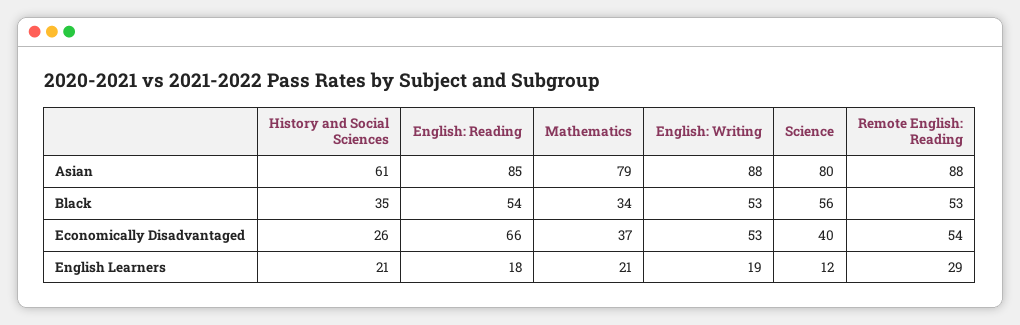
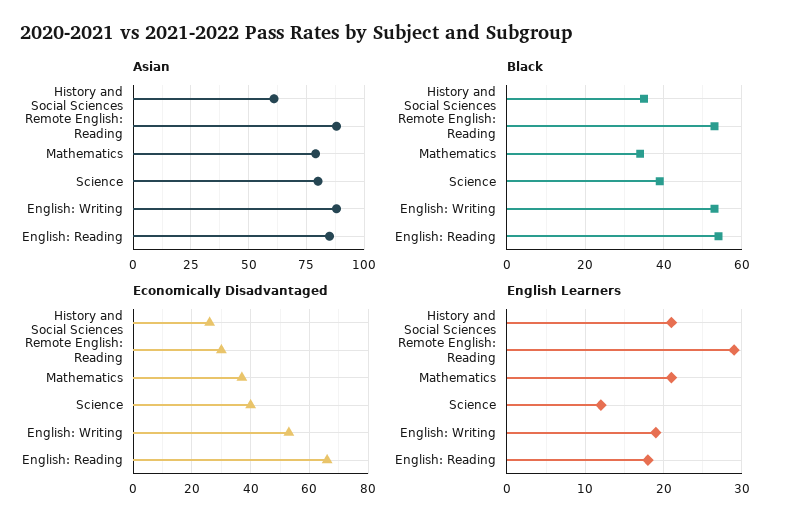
  {
    "Asian": {
      "History and Social Sciences": 61,
      "English: Reading": 85,
      "Mathematics": 79,
      "English: Writing": 88,
      "Science": 80,
      "Remote English: Reading": 88
    },
    "Black": {
      "History and Social Sciences": 35,
      "English: Reading": 54,
      "Mathematics": 34,
      "English: Writing": 53,
-     "Science": 56,
+     "Science": 40,
      "Remote English: Reading": 53
    },
    "Economically Disadvantaged": {
      "History and Social Sciences": 26,
      "English: Reading": 66,
      "Mathematics": 37,
      "English: Writing": 53,
      "Science": 40,
-     "Remote English: Reading": 54
+     "Remote English: Reading": 30
    },
    "English Learners": {
      "History and Social Sciences": 21,
      "English: Reading": 18,
      "Mathematics": 21,
      "English: Writing": 19,
      "Science": 12,
      "Remote English: Reading": 29
    }
  }

